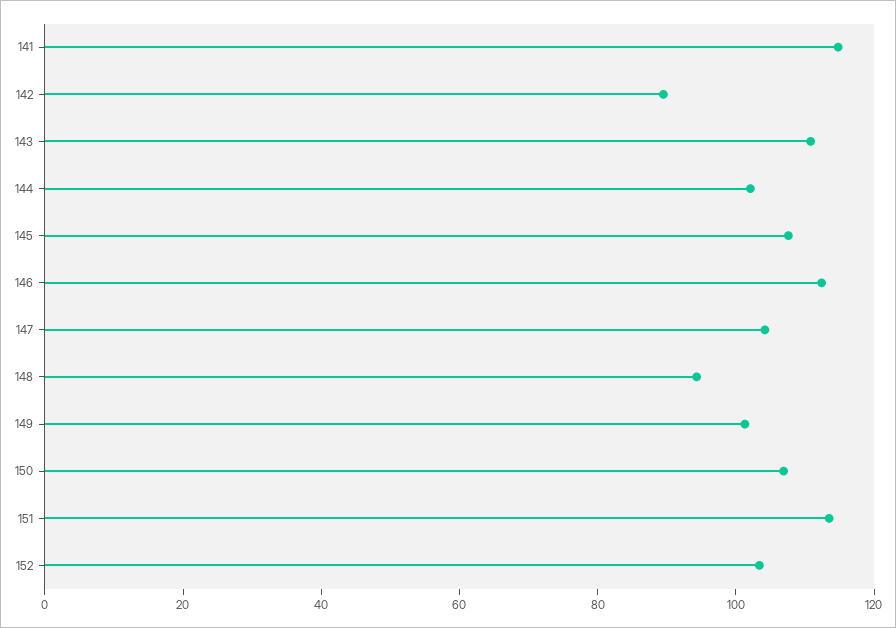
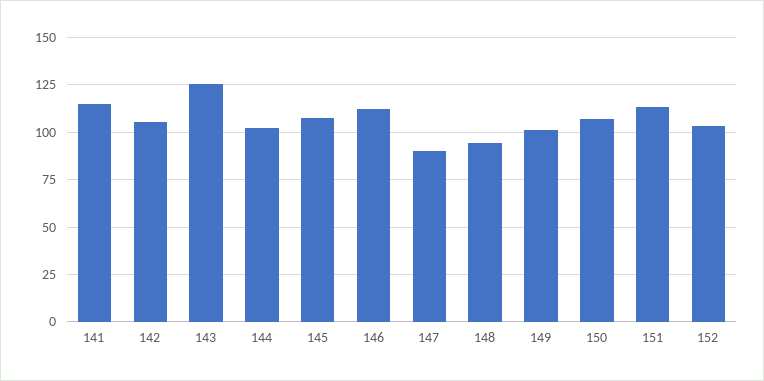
  {
    "141": 115,
-   "142": 90,
+   "142": 105,
-   "143": 110,
+   "143": 125,
    "144": 100,
    "145": 110,
    "146": 110,
-   "147": 105,
+   "147": 90,
    "148": 95,
    "149": 100,
    "150": 105,
    "151": 115,
    "152": 105
  }

